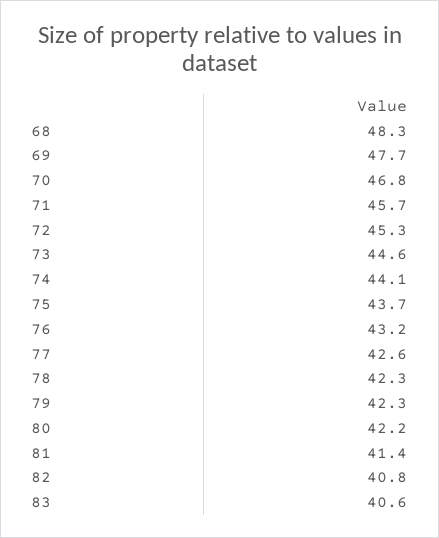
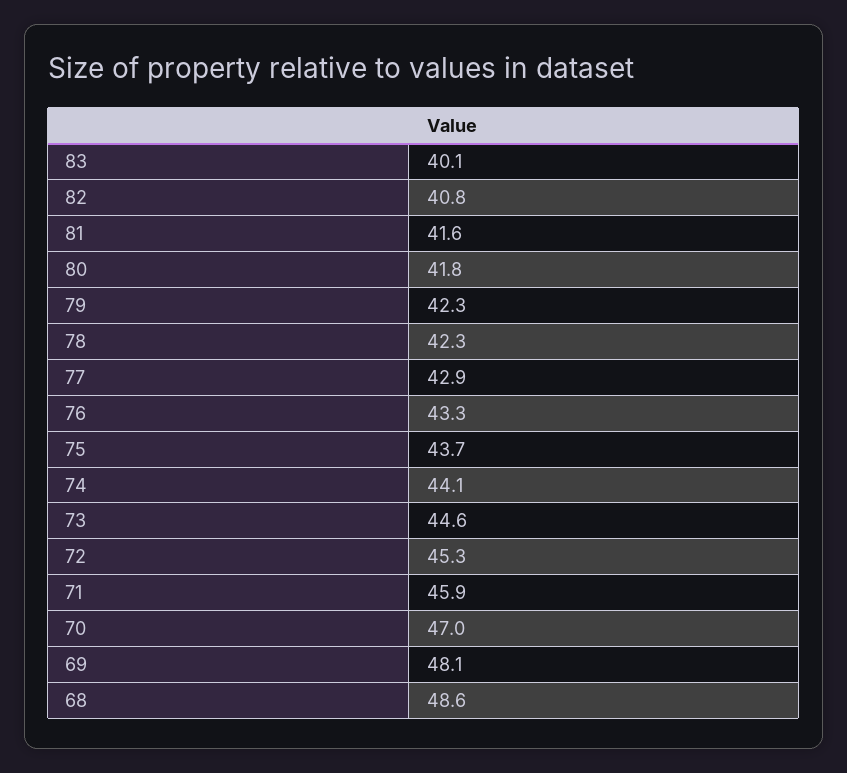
  {
-   "68": 48.3,
+   "68": 48.6,
-   "69": 47.7,
+   "69": 48.1,
-   "70": 46.8,
+   "70": 47,
-   "71": 45.7,
+   "71": 45.9,
    "72": 45.3,
    "73": 44.6,
    "74": 44.1,
    "75": 43.7,
-   "76": 43.2,
+   "76": 43.3,
-   "77": 42.6,
+   "77": 42.9,
    "78": 42.3,
    "79": 42.3,
-   "80": 42.2,
+   "80": 41.8,
-   "81": 41.4,
+   "81": 41.6,
    "82": 40.8,
-   "83": 40.6
+   "83": 40.1
  }

